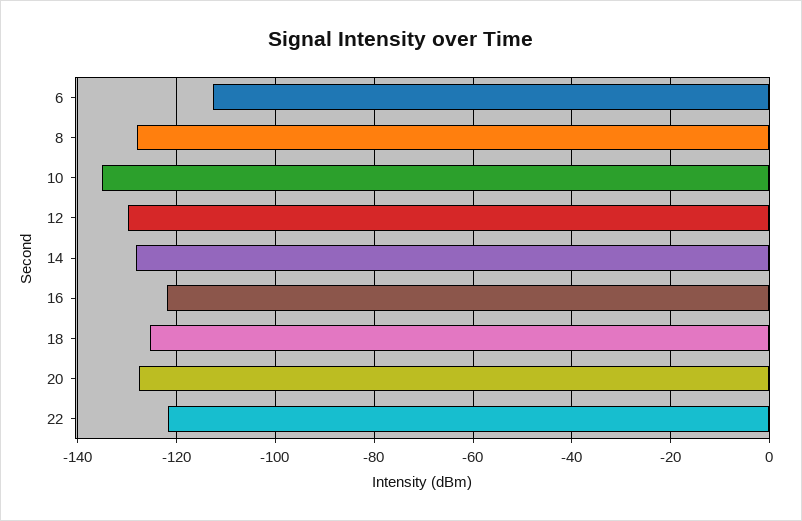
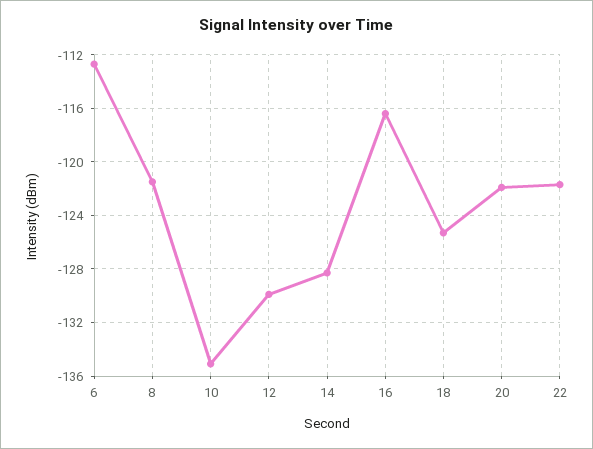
  {
    "6": -112.5,
-   "8": -128,
+   "8": -121.5,
    "10": -135,
    "12": -130,
    "14": -128.5,
-   "16": -122,
+   "16": -116.5,
    "18": -125.5,
-   "20": -128,
+   "20": -122,
    "22": -121.5
  }

